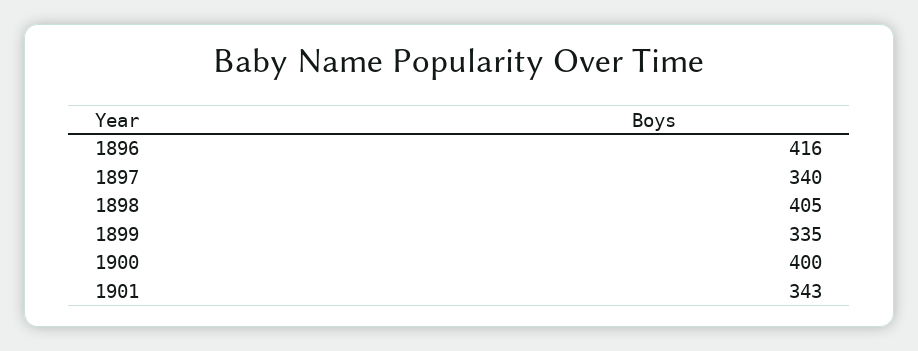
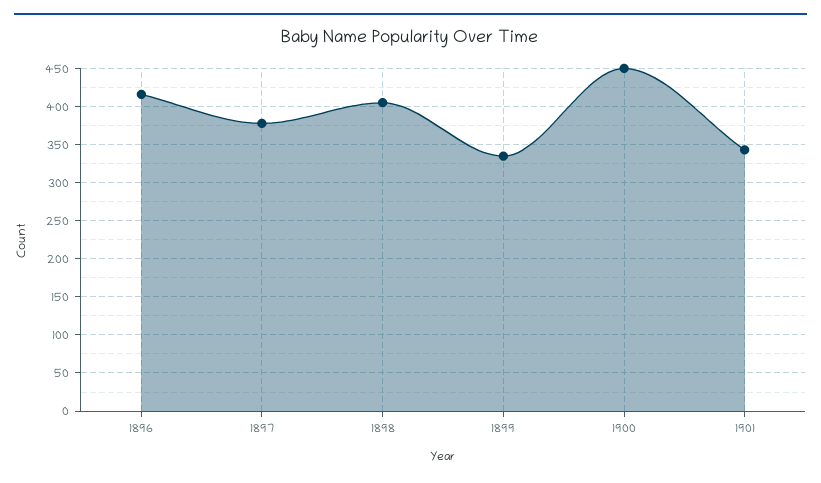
  {
    "1896": 416,
-   "1897": 340,
+   "1897": 380,
    "1898": 405,
    "1899": 335,
-   "1900": 400,
+   "1900": 450,
    "1901": 343
  }

